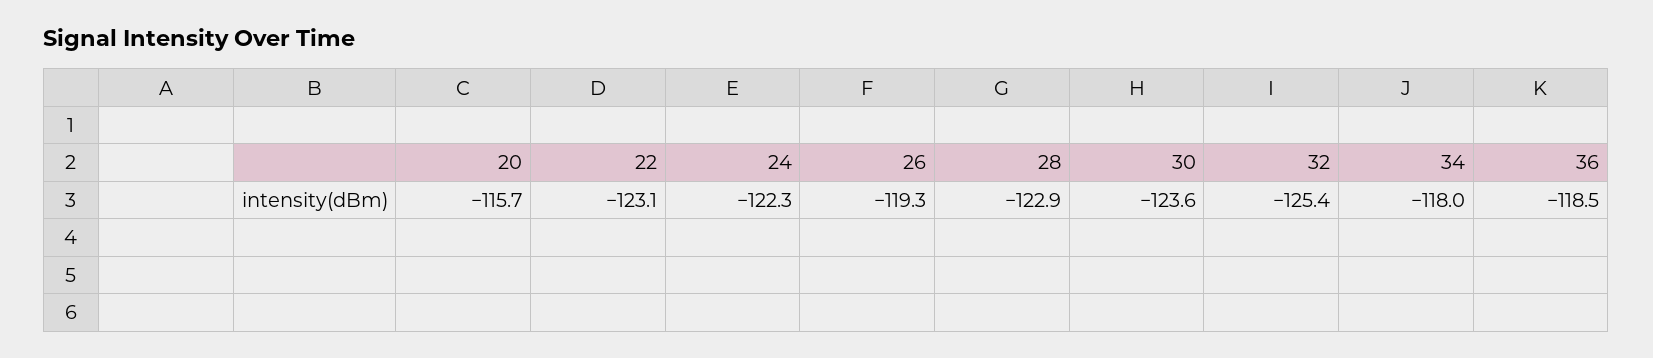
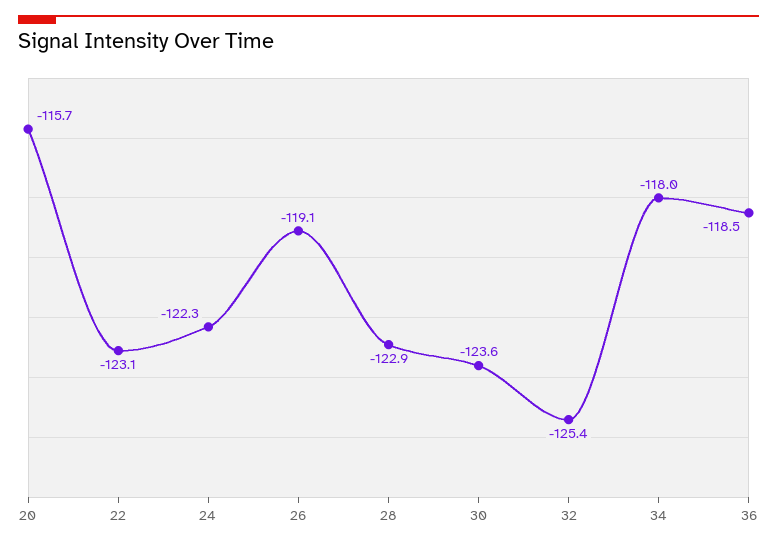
  {
    "20": -115.7,
    "22": -123.1,
    "24": -122.3,
-   "26": -119.3,
+   "26": -119.1,
    "28": -122.9,
    "30": -123.6,
    "32": -125.4,
    "34": -118,
    "36": -118.5
  }

